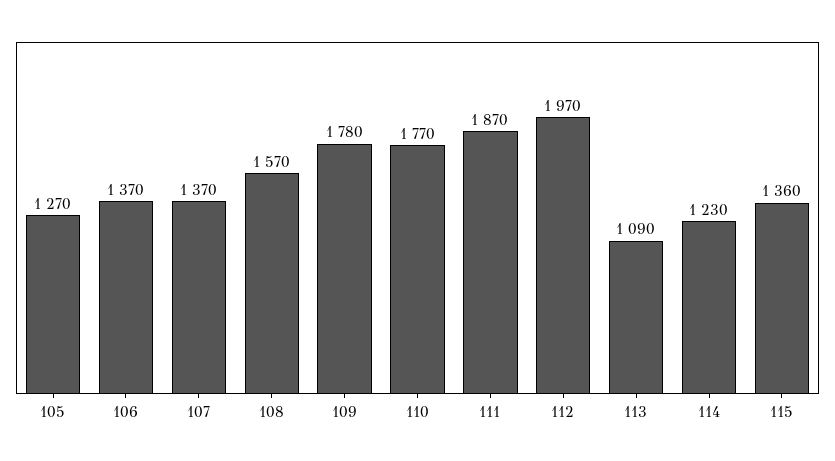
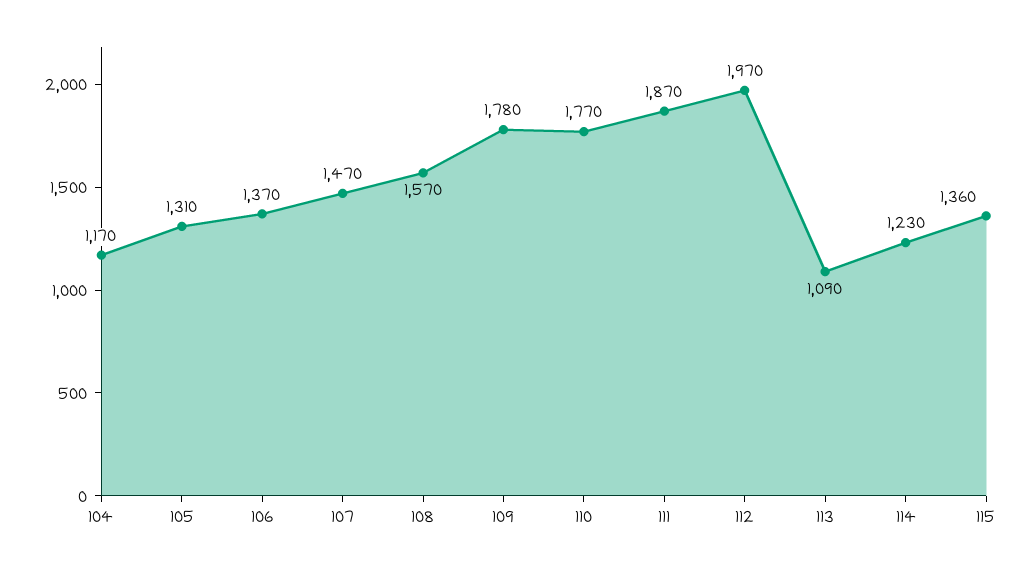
  {
-   "105": 1270,
+   "105": 1310,
    "106": 1370,
-   "107": 1370,
+   "107": 1470,
    "108": 1570,
    "109": 1780,
    "110": 1770,
    "111": 1870,
    "112": 1970,
    "113": 1090,
    "114": 1230,
-   "115": 1360
+   "115": 1360,
+   "104": 1170
  }

